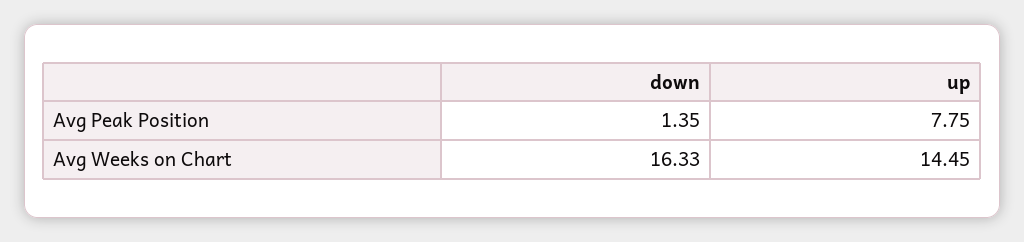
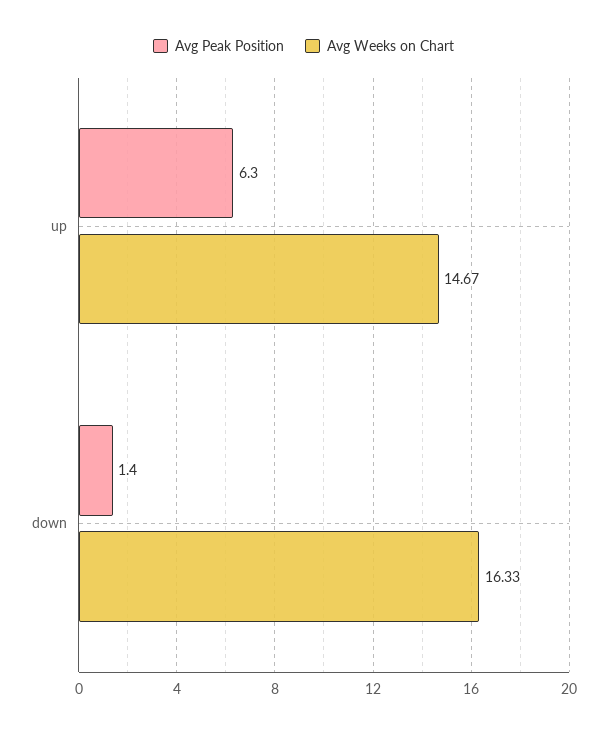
  {
    "Avg Peak Position": {
      "down": 1.35,
-     "up": 7.75
+     "up": 6.3
    },
    "Avg Weeks on Chart": {
      "down": 16.33,
-     "up": 14.45
+     "up": 14.67
    }
  }

